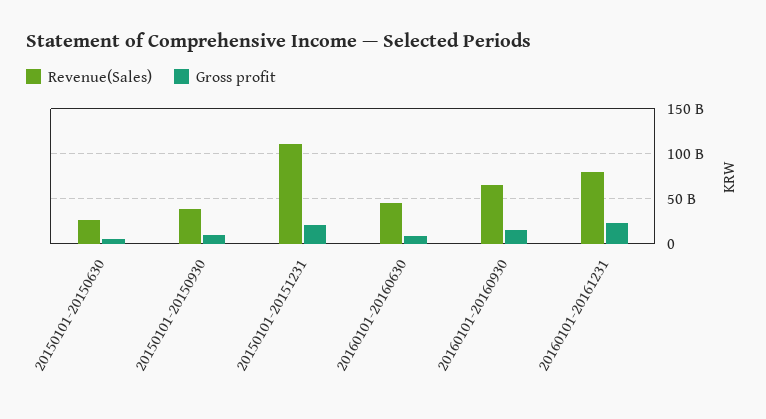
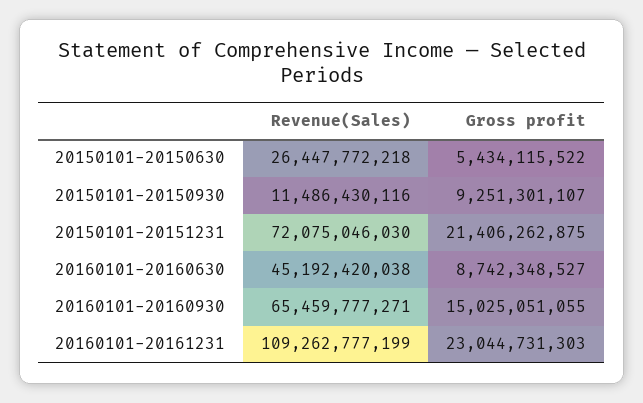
  {
    "Revenue(Sales)": {
      "20150101-20150630": 26447772218,
-     "20150101-20150930": 40000000000,
+     "20150101-20150930": 11486430116,
-     "20150101-20151231": 110000000000,
+     "20150101-20151231": 72075046030,
      "20160101-20160630": 45192420038,
      "20160101-20160930": 65459777271,
-     "20160101-20161231": 80000000000
+     "20160101-20161231": 109262777199
    },
    "Gross profit": {
      "20150101-20150630": 5434115522,
      "20150101-20150930": 9251301107,
      "20150101-20151231": 21406262875,
      "20160101-20160630": 8742348527,
      "20160101-20160930": 15025051055,
      "20160101-20161231": 23044731303
    }
  }

